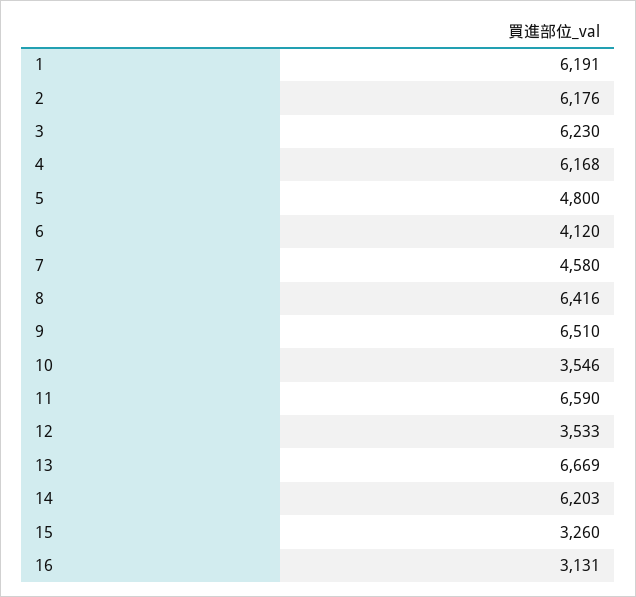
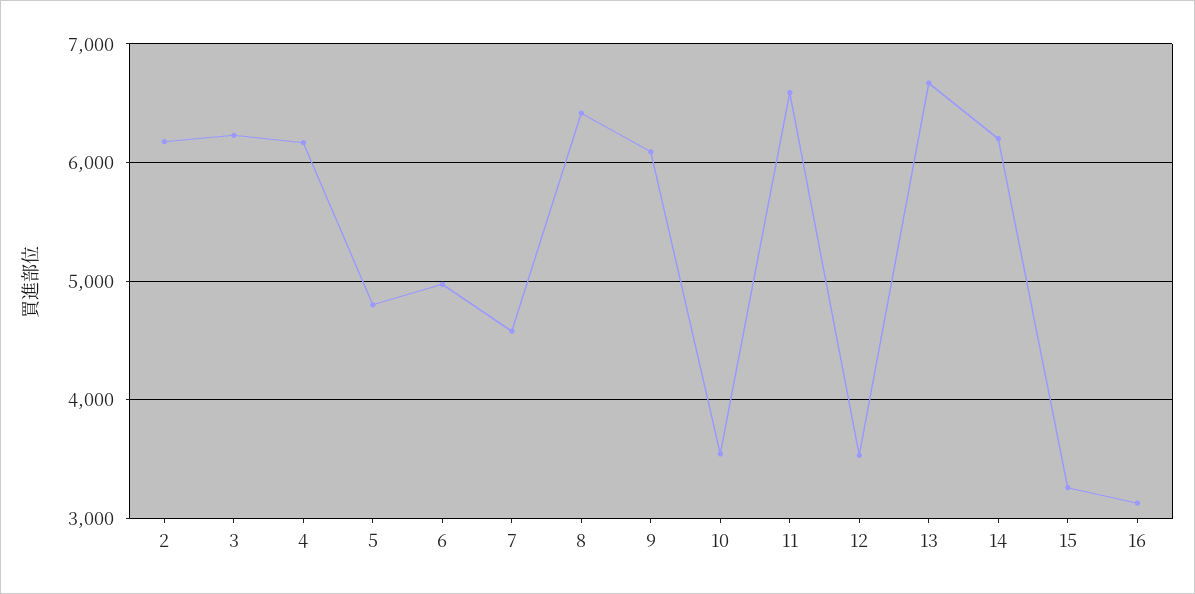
  {
-   "1": 6191,
    "2": 6176,
    "3": 6230,
    "4": 6168,
    "5": 4800,
-   "6": 4120,
+   "6": 5000,
    "7": 4580,
    "8": 6416,
-   "9": 6510,
+   "9": 6100,
    "10": 3546,
    "11": 6590,
    "12": 3533,
    "13": 6669,
    "14": 6203,
    "15": 3260,
    "16": 3131
  }

